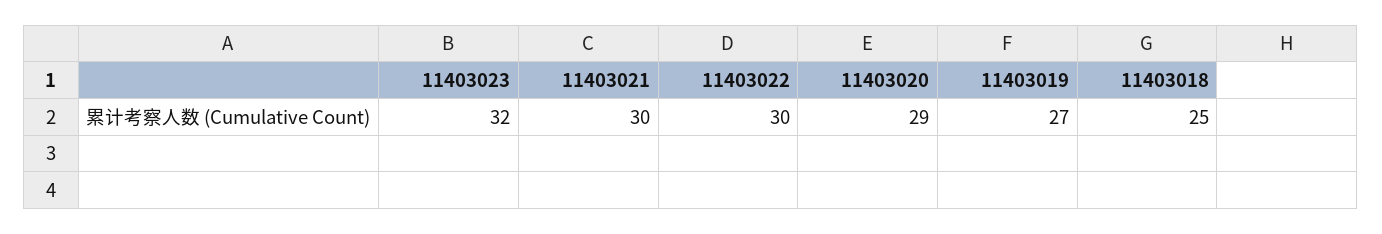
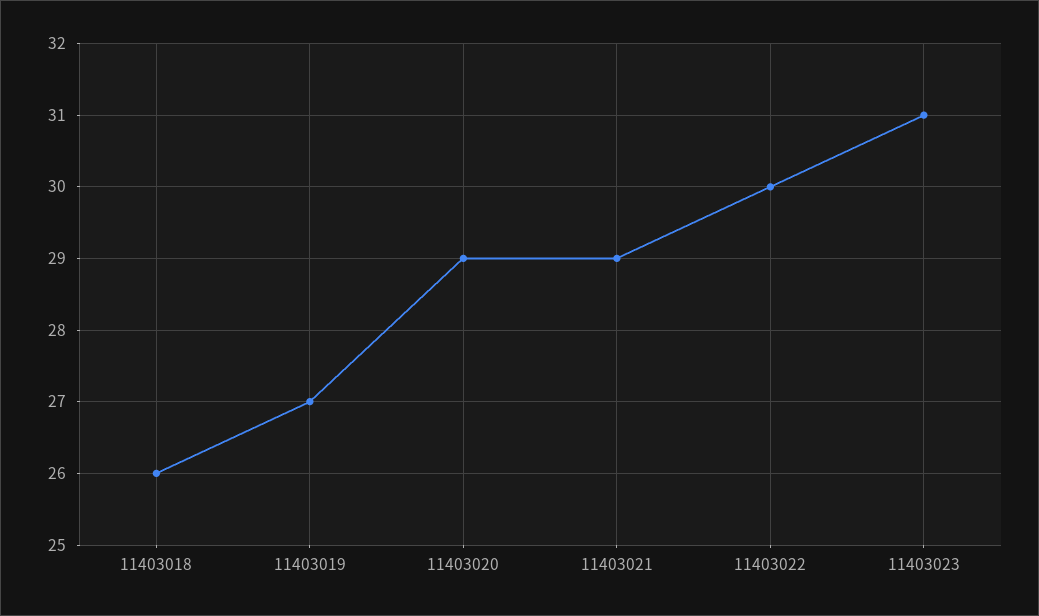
  {
-   "11403023": 32,
+   "11403023": 31,
-   "11403021": 30,
+   "11403021": 29,
    "11403022": 30,
    "11403020": 29,
    "11403019": 27,
-   "11403018": 25
+   "11403018": 26
  }

